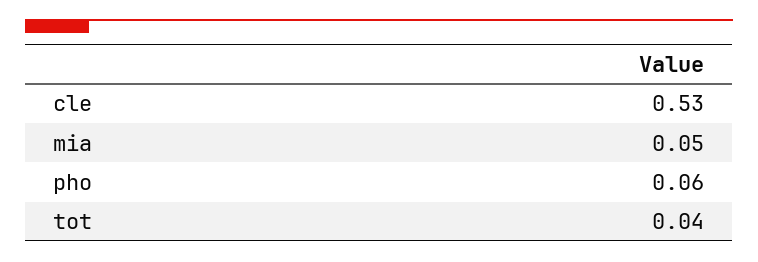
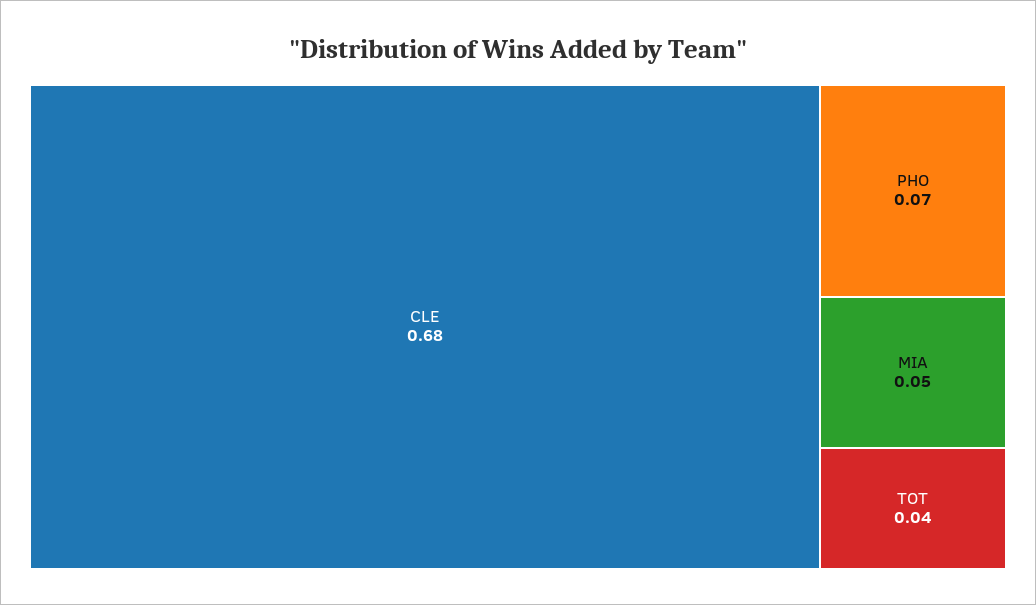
  {
-   "cle": 0.53,
+   "cle": 0.68,
    "mia": 0.05,
-   "pho": 0.06,
+   "pho": 0.07,
    "tot": 0.04
  }

